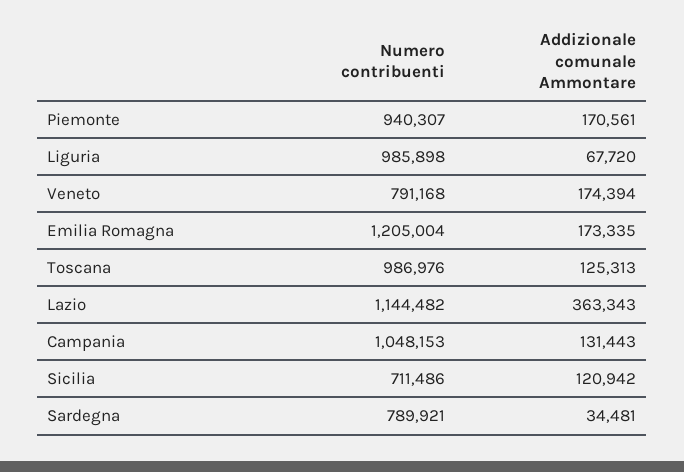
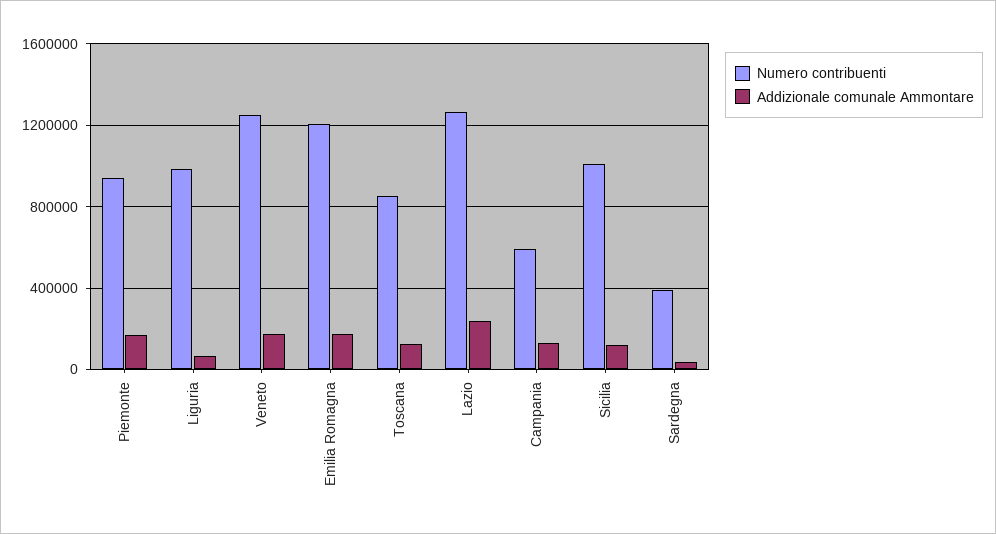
  {
    "Numero contribuenti": {
      "Piemonte": 940307,
      "Liguria": 985898,
-     "Veneto": 791168,
+     "Veneto": 1250000,
      "Emilia Romagna": 1205004,
-     "Toscana": 986976,
+     "Toscana": 850000,
-     "Lazio": 1144482,
+     "Lazio": 1250000,
-     "Campania": 1048153,
+     "Campania": 600000,
-     "Sicilia": 711486,
+     "Sicilia": 1000000,
-     "Sardegna": 789921
+     "Sardegna": 400000
    },
    "Addizionale comunale Ammontare": {
      "Piemonte": 170561,
      "Liguria": 67720,
      "Veneto": 174394,
      "Emilia Romagna": 173335,
      "Toscana": 125313,
-     "Lazio": 363343,
+     "Lazio": 250000,
      "Campania": 131443,
      "Sicilia": 120942,
      "Sardegna": 34481
    }
  }

